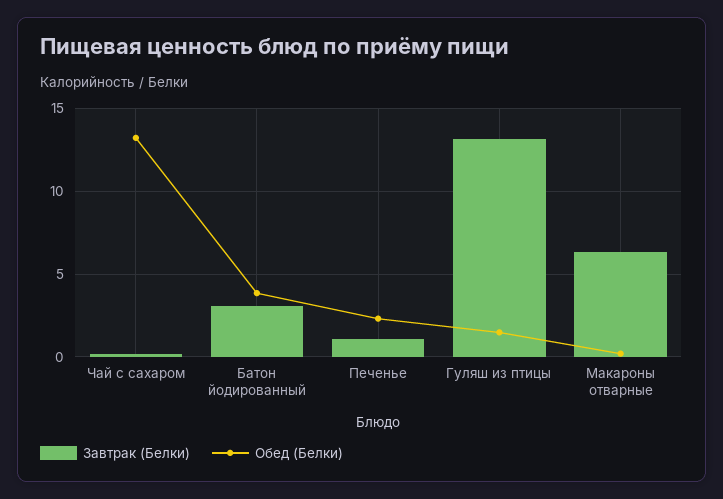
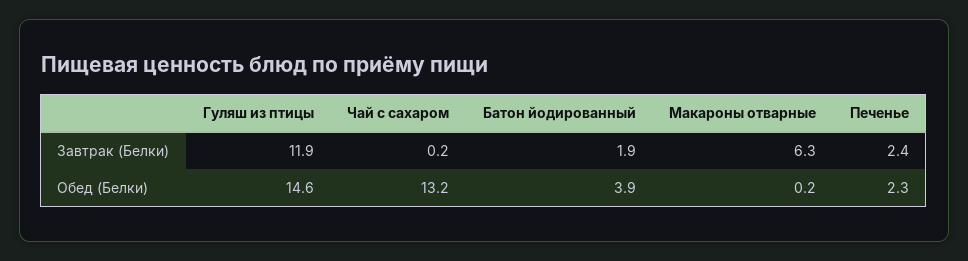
  {
    "Завтрак (Белки)": {
      "Чай с сахаром": 0.2,
-     "Батон йодированный": 3,
+     "Батон йодированный": 1.9,
-     "Печенье": 1,
+     "Печенье": 2.4,
-     "Гуляш из птицы": 13,
+     "Гуляш из птицы": 11.9,
      "Макароны отварные": 6.3
    },
    "Обед (Белки)": {
      "Чай с сахаром": 13.2,
      "Батон йодированный": 3.9,
      "Печенье": 2.3,
-     "Гуляш из птицы": 1.5,
+     "Гуляш из птицы": 14.6,
      "Макароны отварные": 0.2
    }
  }

